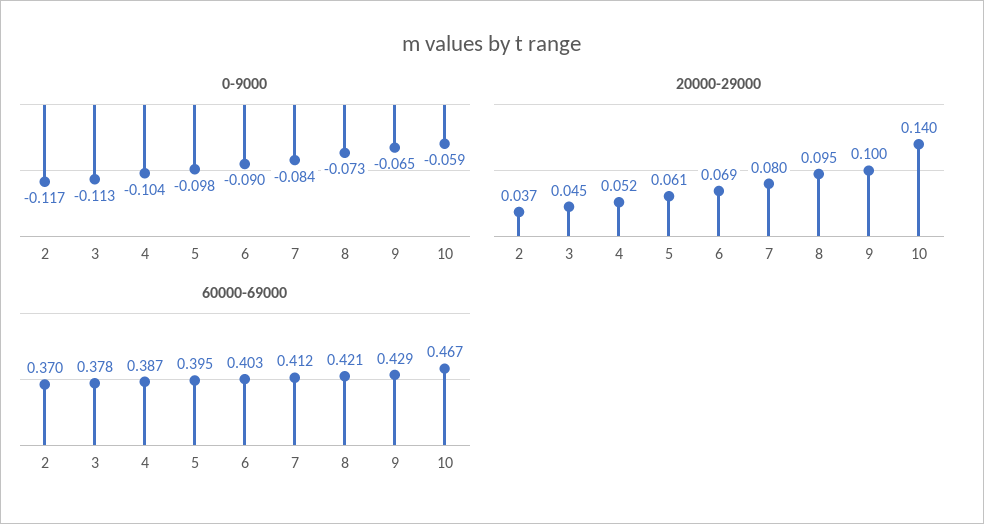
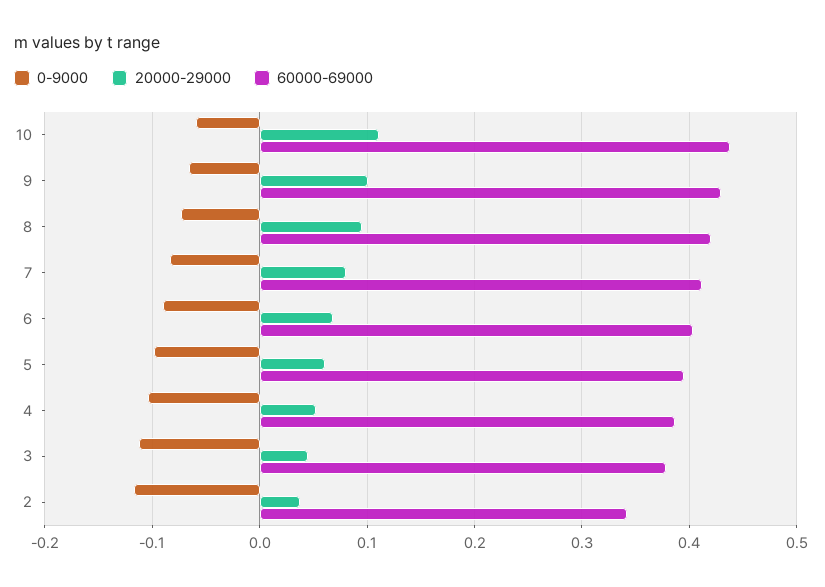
  {
    "0-9000": {
      "2": -0.117,
      "3": -0.113,
      "4": -0.104,
      "5": -0.098,
      "6": -0.09,
      "7": -0.084,
      "8": -0.073,
      "9": -0.065,
      "10": -0.059
    },
    "20000-29000": {
      "2": 0.037,
      "3": 0.045,
      "4": 0.052,
      "5": 0.061,
      "6": 0.069,
      "7": 0.08,
      "8": 0.095,
      "9": 0.1,
-     "10": 0.14
+     "10": 0.11
    },
    "60000-69000": {
-     "2": 0.37,
+     "2": 0.34,
      "3": 0.378,
      "4": 0.387,
      "5": 0.395,
      "6": 0.403,
      "7": 0.412,
      "8": 0.421,
      "9": 0.429,
-     "10": 0.467
+     "10": 0.44
    }
  }

